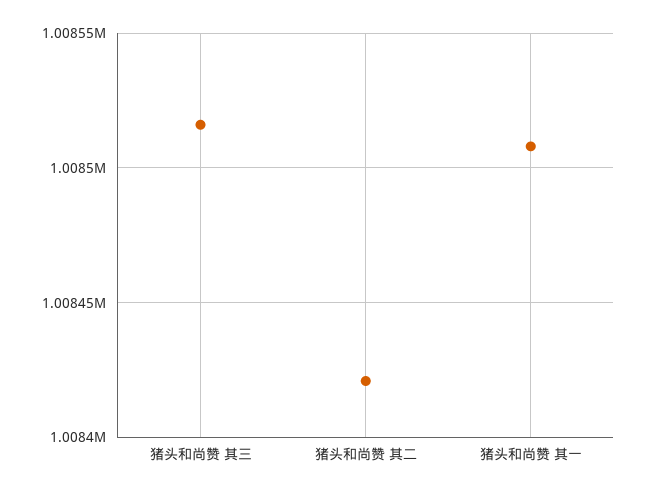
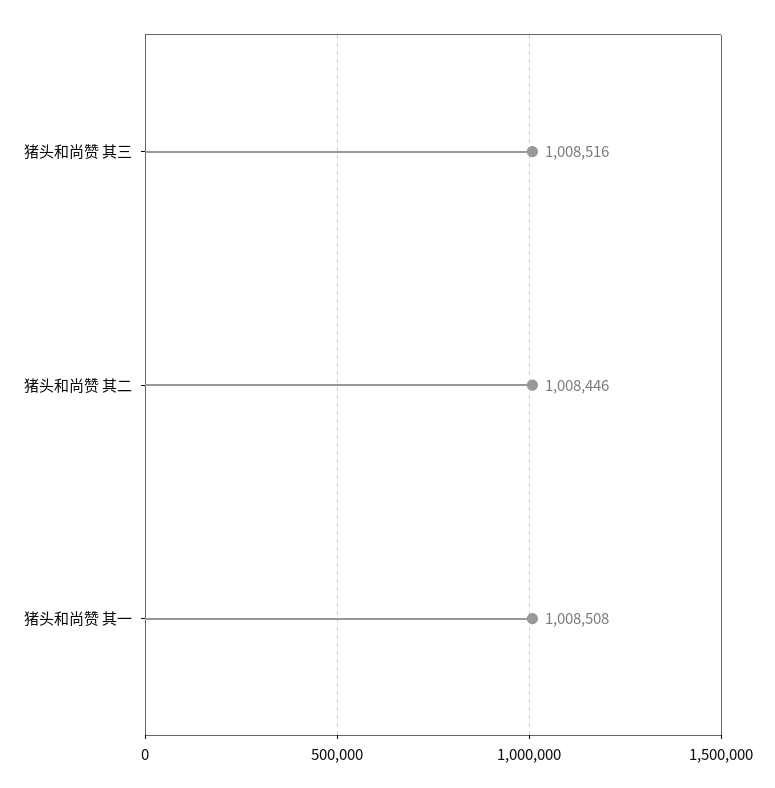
  {
    "猪头和尚赞 其三": 1008516,
-   "猪头和尚赞 其二": 1008420,
+   "猪头和尚赞 其二": 1008446,
    "猪头和尚赞 其一": 1008508
  }

